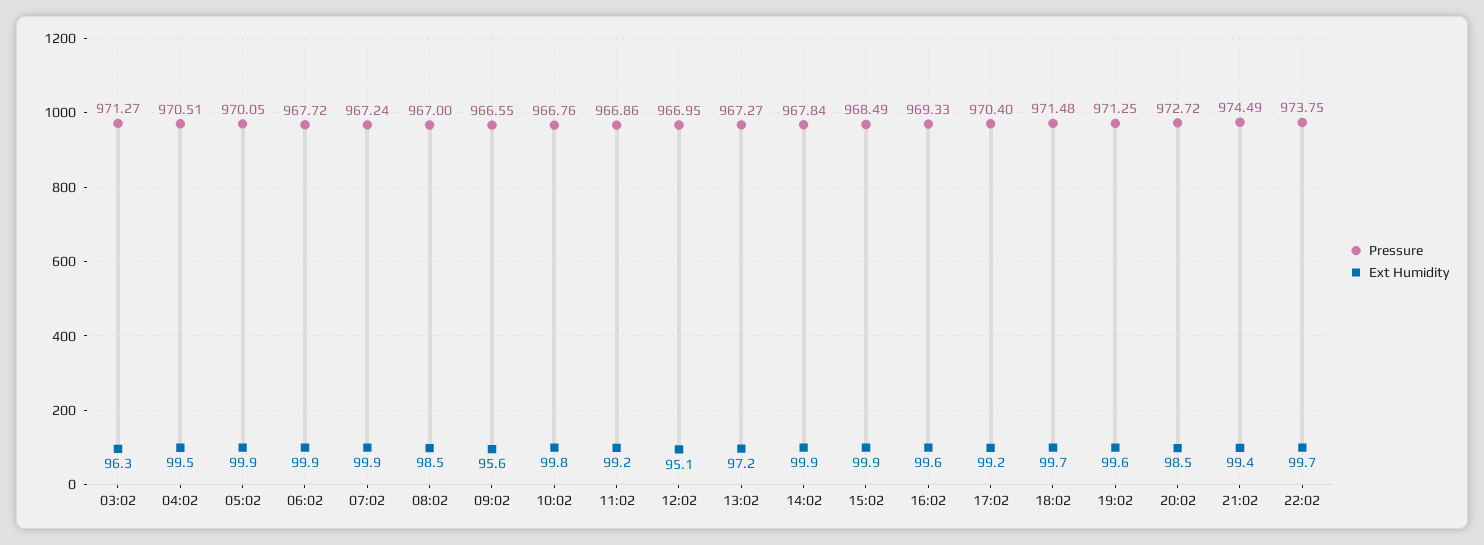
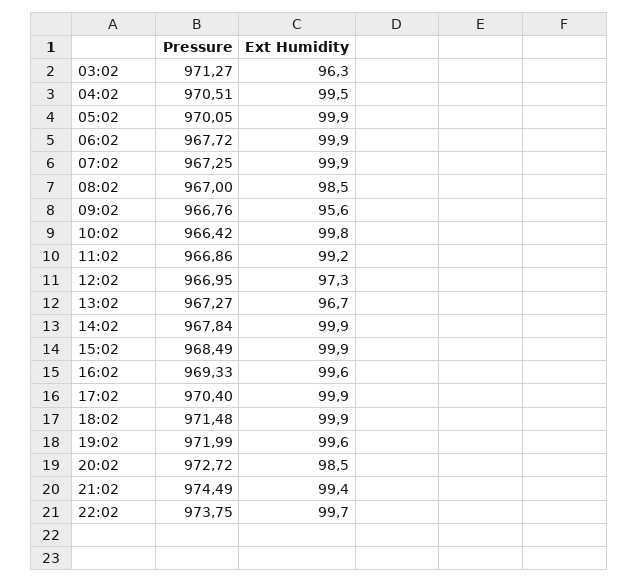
  {
    "Pressure": {
      "03:02": 971.27,
      "04:02": 970.51,
      "05:02": 970.05,
      "06:02": 967.72,
-     "07:02": 967.24,
+     "07:02": 967.25,
      "08:02": 967,
-     "09:02": 966.55,
+     "09:02": 966.76,
-     "10:02": 966.76,
+     "10:02": 966.42,
      "11:02": 966.86,
      "12:02": 966.95,
      "13:02": 967.27,
      "14:02": 967.84,
      "15:02": 968.49,
      "16:02": 969.33,
      "17:02": 970.4,
      "18:02": 971.48,
-     "19:02": 971.25,
+     "19:02": 971.99,
      "20:02": 972.72,
      "21:02": 974.49,
      "22:02": 973.75
    },
    "Ext Humidity": {
      "03:02": 96.3,
      "04:02": 99.5,
      "05:02": 99.9,
      "06:02": 99.9,
      "07:02": 99.9,
      "08:02": 98.5,
      "09:02": 95.6,
      "10:02": 99.8,
      "11:02": 99.2,
-     "12:02": 95.1,
+     "12:02": 97.3,
-     "13:02": 97.2,
+     "13:02": 96.7,
      "14:02": 99.9,
      "15:02": 99.9,
      "16:02": 99.6,
-     "17:02": 99.2,
+     "17:02": 99.9,
-     "18:02": 99.7,
+     "18:02": 99.9,
      "19:02": 99.6,
      "20:02": 98.5,
      "21:02": 99.4,
      "22:02": 99.7
    }
  }

